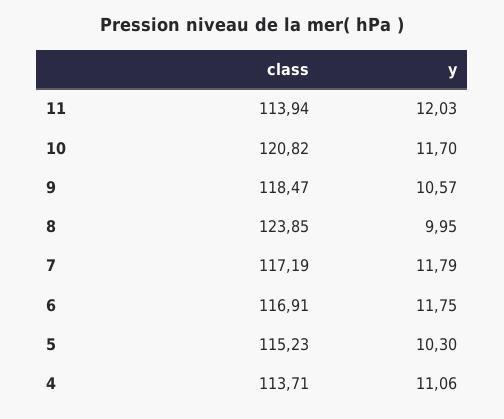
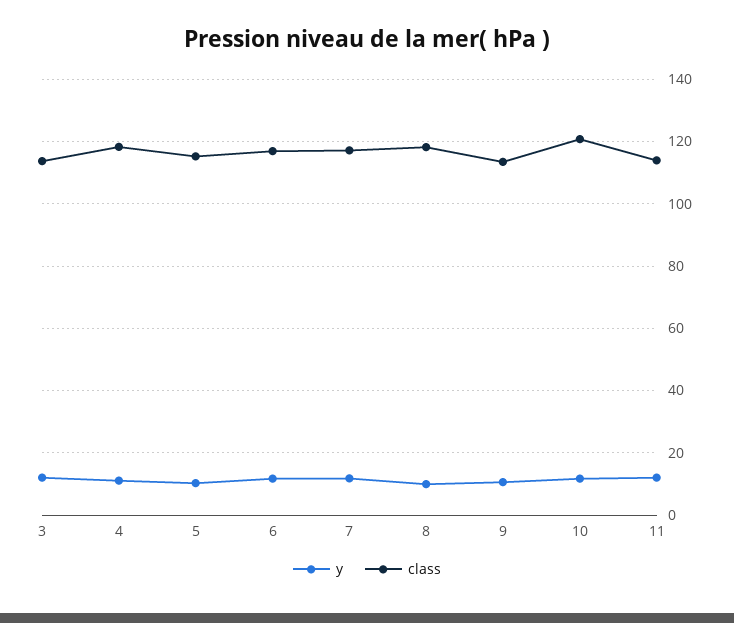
  {
    "class": {
      "11": 113.94,
      "10": 120.82,
-     "9": 118.47,
+     "9": 114,
-     "8": 123.85,
+     "8": 118,
      "7": 117.19,
      "6": 116.91,
      "5": 115.23,
-     "4": 113.71
+     "4": 118,
+     "3": 114
    },
    "y": {
      "11": 12.03,
      "10": 11.7,
      "9": 10.57,
      "8": 9.95,
      "7": 11.79,
      "6": 11.75,
      "5": 10.3,
-     "4": 11.06
+     "4": 11.06,
+     "3": 12
    }
  }

